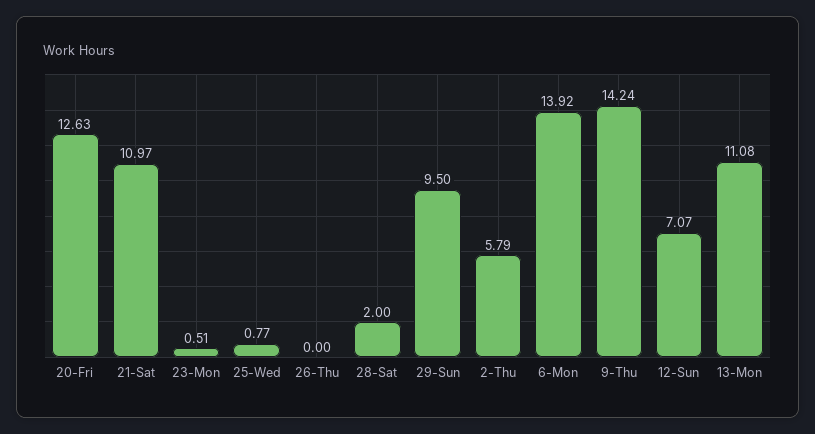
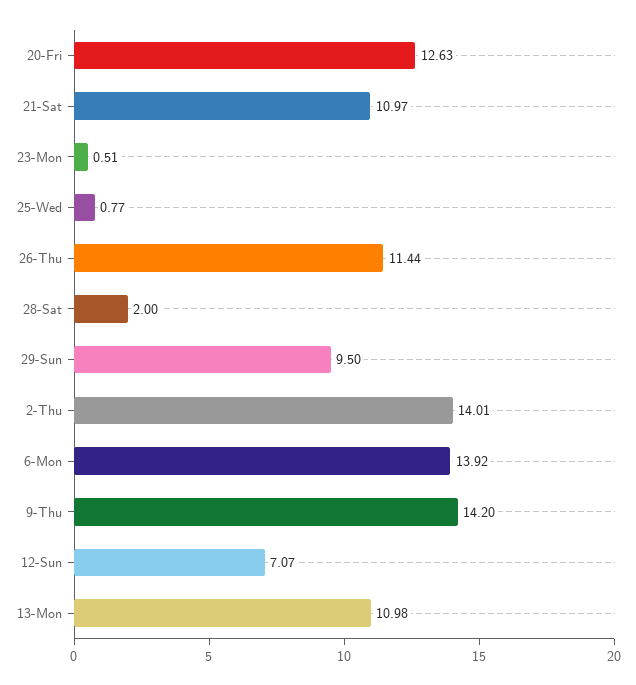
  {
    "20-Fri": 12.63,
    "21-Sat": 10.97,
    "23-Mon": 0.51,
    "25-Wed": 0.77,
-   "26-Thu": 0,
+   "26-Thu": 11.44,
    "28-Sat": 2,
    "29-Sun": 9.5,
-   "2-Thu": 5.79,
+   "2-Thu": 14.01,
    "6-Mon": 13.92,
-   "9-Thu": 14.24,
+   "9-Thu": 14.2,
    "12-Sun": 7.07,
-   "13-Mon": 11.08
+   "13-Mon": 10.98
  }

